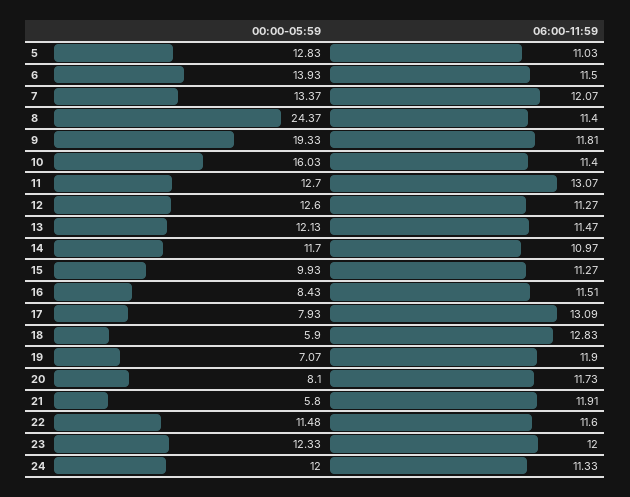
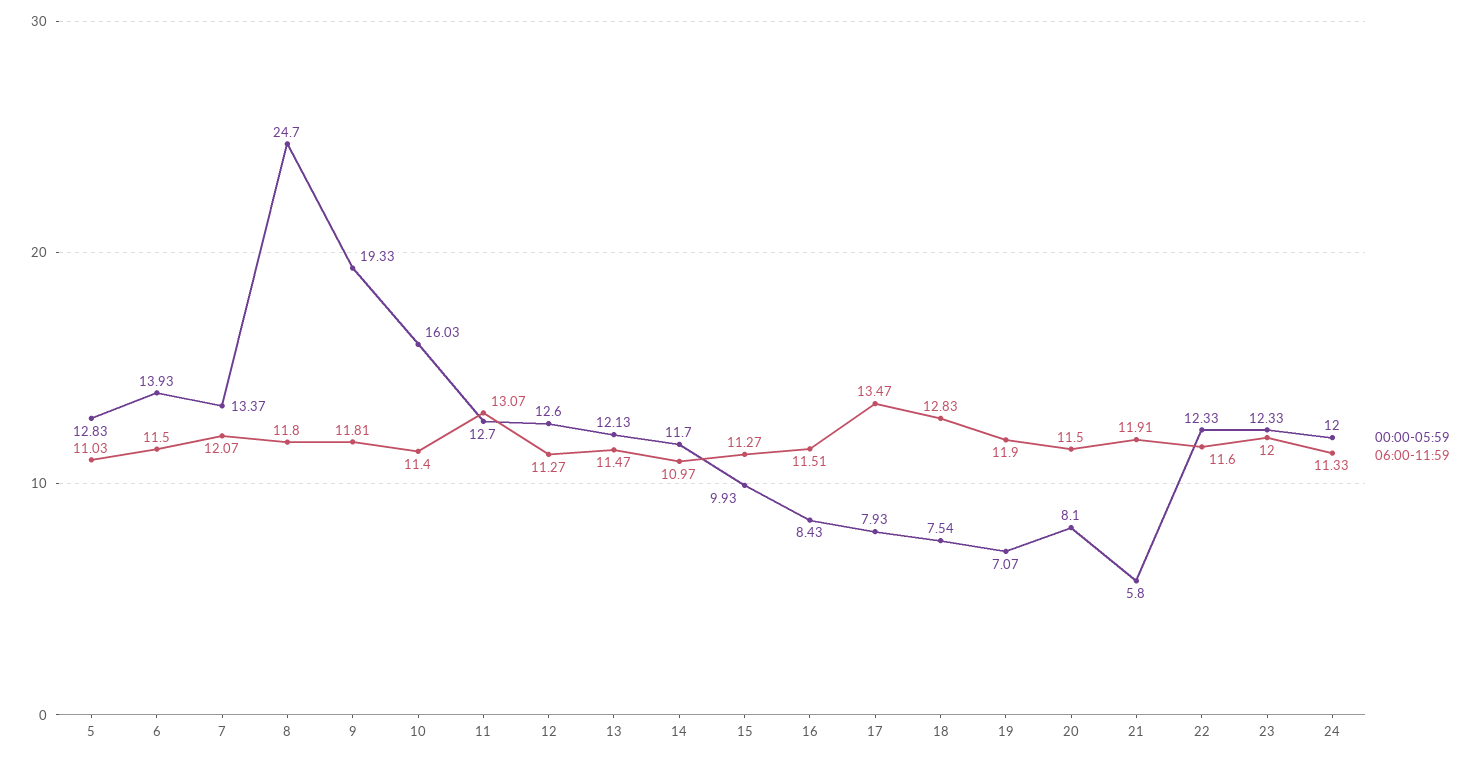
  {
    "00:00-05:59": {
      "5": 12.83,
      "6": 13.93,
      "7": 13.37,
-     "8": 24.37,
+     "8": 24.7,
      "9": 19.33,
      "10": 16.03,
      "11": 12.7,
      "12": 12.6,
      "13": 12.13,
      "14": 11.7,
      "15": 9.93,
      "16": 8.43,
      "17": 7.93,
-     "18": 5.9,
+     "18": 7.54,
      "19": 7.07,
      "20": 8.1,
      "21": 5.8,
-     "22": 11.48,
+     "22": 12.33,
      "23": 12.33,
      "24": 12
    },
    "06:00-11:59": {
      "5": 11.03,
      "6": 11.5,
      "7": 12.07,
-     "8": 11.4,
+     "8": 11.8,
      "9": 11.81,
      "10": 11.4,
      "11": 13.07,
      "12": 11.27,
      "13": 11.47,
      "14": 10.97,
      "15": 11.27,
      "16": 11.51,
-     "17": 13.09,
+     "17": 13.47,
      "18": 12.83,
      "19": 11.9,
-     "20": 11.73,
+     "20": 11.5,
      "21": 11.91,
      "22": 11.6,
      "23": 12,
      "24": 11.33
    }
  }

